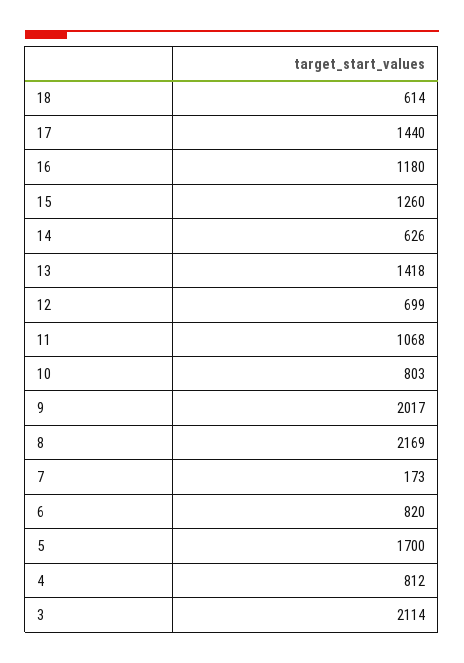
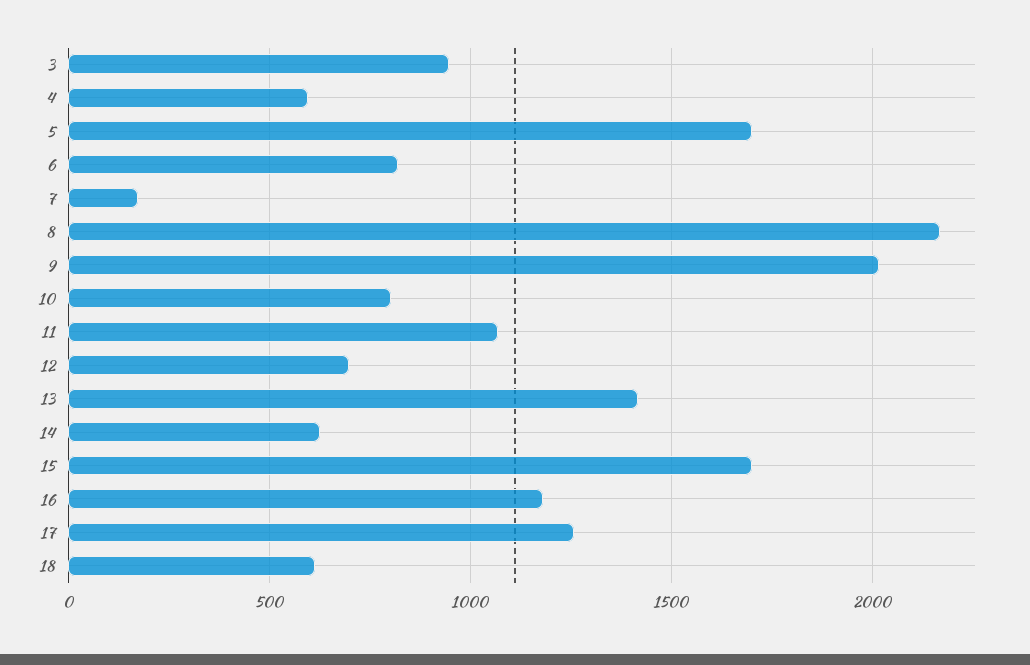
  {
    "18": 614,
-   "17": 1440,
+   "17": 1250,
    "16": 1180,
-   "15": 1260,
+   "15": 1700,
    "14": 626,
    "13": 1418,
    "12": 699,
    "11": 1068,
    "10": 803,
    "9": 2017,
    "8": 2169,
    "7": 173,
    "6": 820,
    "5": 1700,
-   "4": 812,
+   "4": 600,
-   "3": 2114
+   "3": 950
  }

